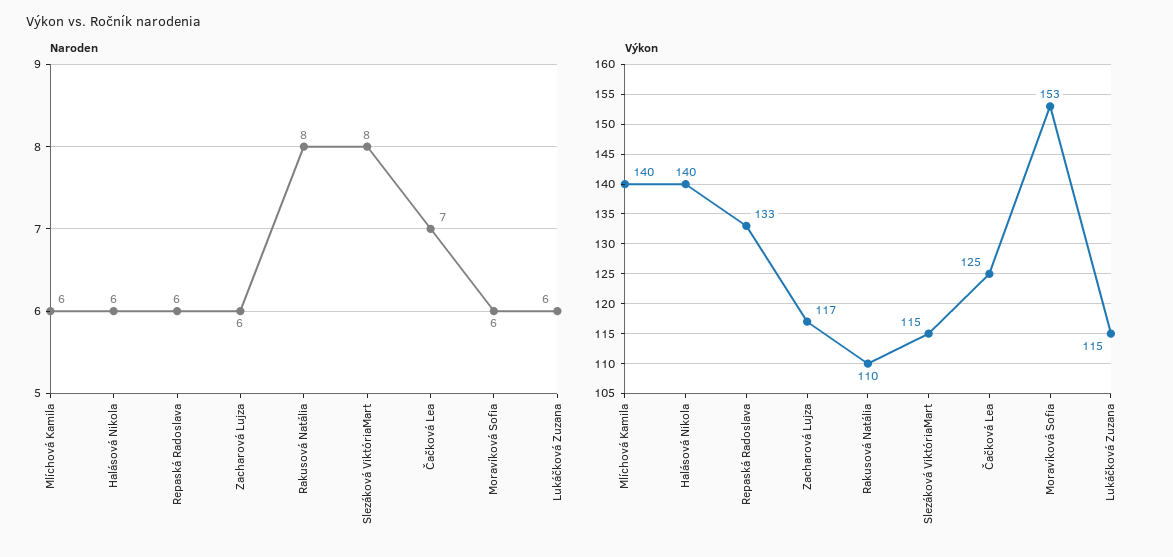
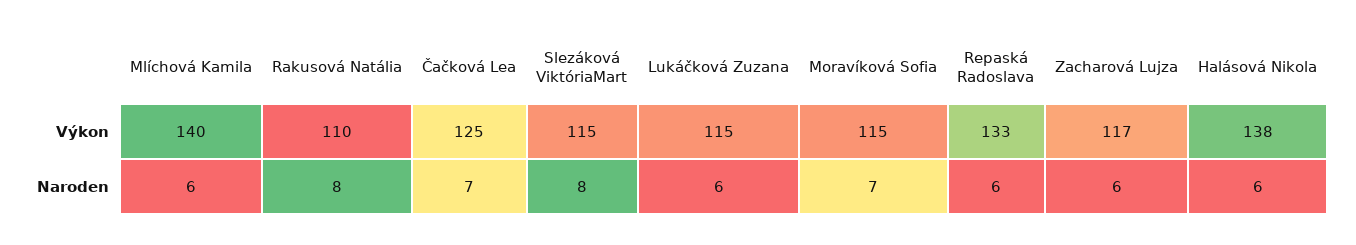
  {
    "Naroden": {
      "Mlíchová Kamila": 6,
      "Halásová Nikola": 6,
      "Repaská Radoslava": 6,
      "Zacharová Lujza": 6,
      "Rakusová Natália": 8,
      "Slezáková ViktóriaMart": 8,
      "Čačková Lea": 7,
-     "Moravíková Sofia": 6,
+     "Moravíková Sofia": 7,
      "Lukáčková Zuzana": 6
    },
    "Výkon": {
      "Mlíchová Kamila": 140,
-     "Halásová Nikola": 140,
+     "Halásová Nikola": 138,
      "Repaská Radoslava": 133,
      "Zacharová Lujza": 117,
      "Rakusová Natália": 110,
      "Slezáková ViktóriaMart": 115,
      "Čačková Lea": 125,
-     "Moravíková Sofia": 153,
+     "Moravíková Sofia": 115,
      "Lukáčková Zuzana": 115
    }
  }

